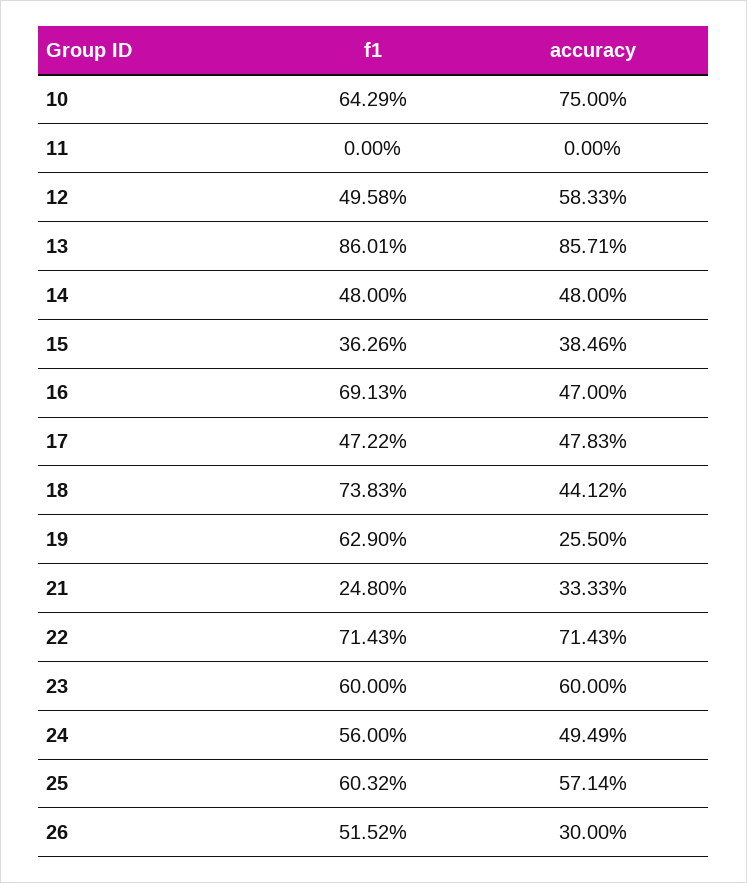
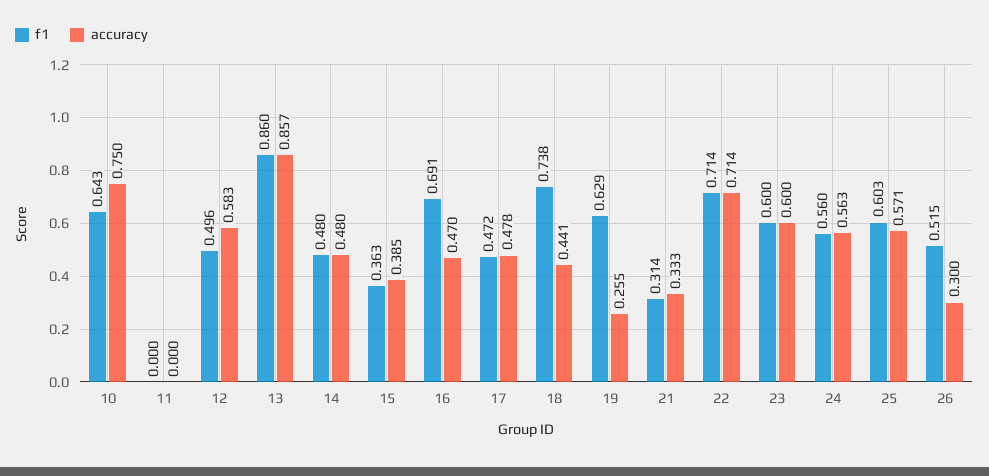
  {
    "f1": {
      "10": 0.6429,
      "11": 0,
      "12": 0.4958,
      "13": 0.8601,
      "14": 0.48,
      "15": 0.3626,
      "16": 0.6913,
      "17": 0.4722,
      "18": 0.7383,
      "19": 0.629,
-     "21": 0.248,
+     "21": 0.314,
      "22": 0.7143,
      "23": 0.6,
      "24": 0.56,
      "25": 0.6032,
      "26": 0.5152
    },
    "accuracy": {
      "10": 0.75,
      "11": 0,
      "12": 0.5833,
      "13": 0.8571,
      "14": 0.48,
      "15": 0.3846,
      "16": 0.47,
      "17": 0.4783,
      "18": 0.4412,
      "19": 0.255,
      "21": 0.3333,
      "22": 0.7143,
      "23": 0.6,
-     "24": 0.4949,
+     "24": 0.563,
      "25": 0.5714,
      "26": 0.3
    }
  }

